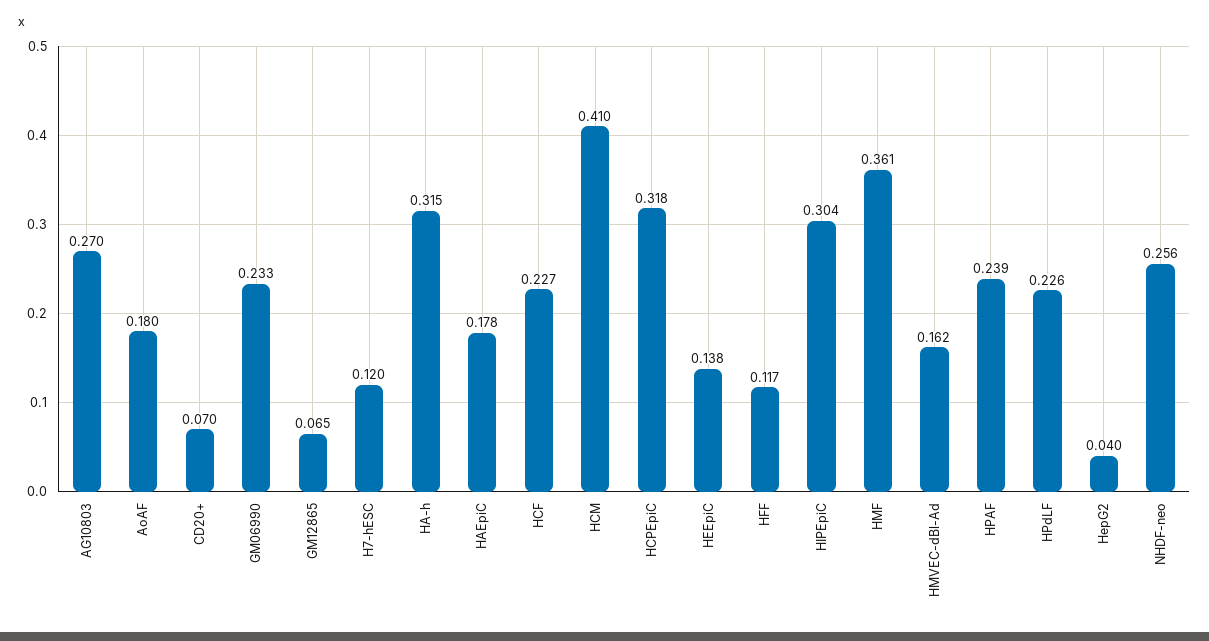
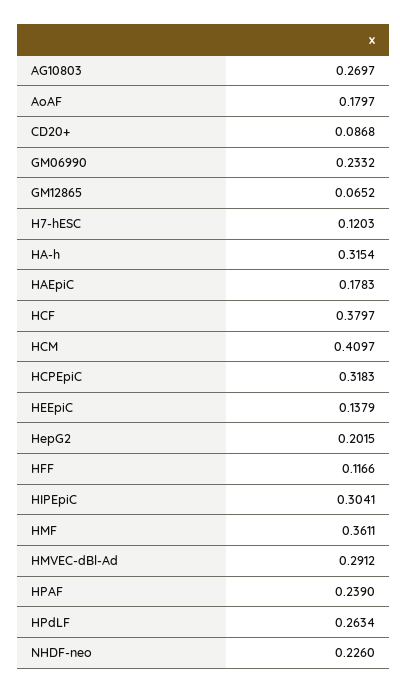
  {
    "AG10803": 0.2697,
    "AoAF": 0.1797,
-   "CD20+": 0.07,
+   "CD20+": 0.0868,
    "GM06990": 0.2332,
    "GM12865": 0.0652,
    "H7-hESC": 0.1203,
    "HA-h": 0.3154,
    "HAEpiC": 0.1783,
-   "HCF": 0.227,
+   "HCF": 0.3797,
    "HCM": 0.4097,
    "HCPEpiC": 0.3183,
    "HEEpiC": 0.1379,
    "HFF": 0.1166,
    "HIPEpiC": 0.3041,
    "HMF": 0.3611,
-   "HMVEC-dBl-Ad": 0.162,
+   "HMVEC-dBl-Ad": 0.2912,
    "HPAF": 0.239,
-   "HPdLF": 0.226,
+   "HPdLF": 0.2634,
-   "HepG2": 0.04,
+   "HepG2": 0.2015,
-   "NHDF-neo": 0.256
+   "NHDF-neo": 0.226
  }

